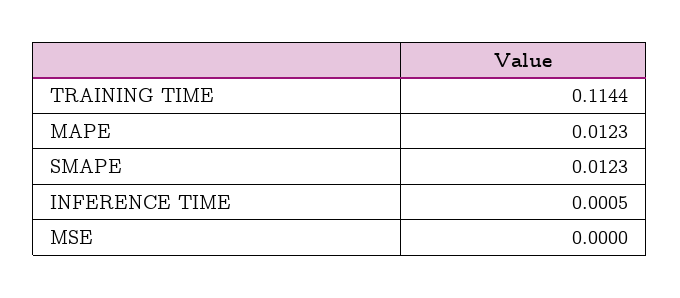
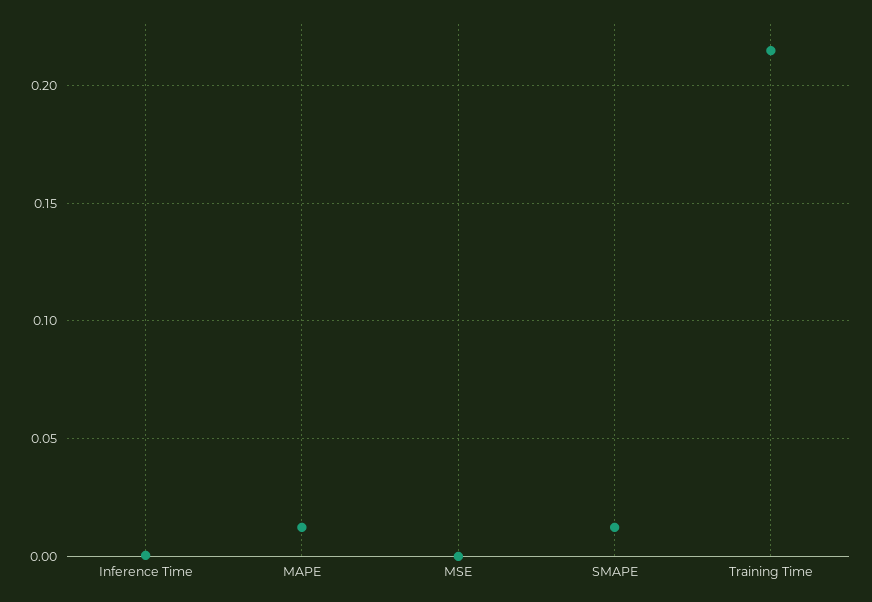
  {
-   "TRAINING TIME": 0.1144,
+   "TRAINING TIME": 0.215,
    "MAPE": 0.0123,
    "SMAPE": 0.0123,
    "INFERENCE TIME": 0.0005,
    "MSE": 0
  }

